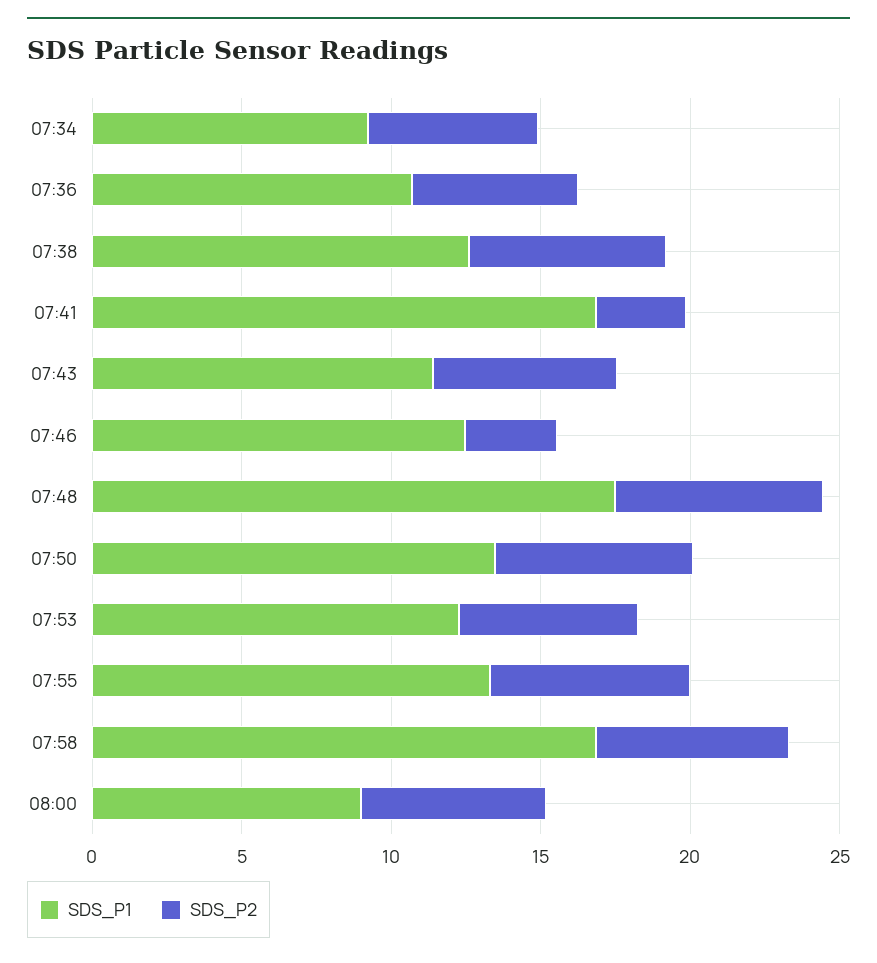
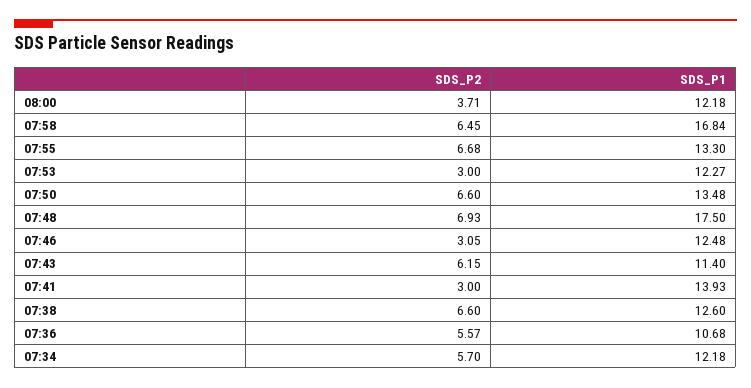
  {
    "SDS_P1": {
-     "07:34": 9,
+     "07:34": 12.18,
      "07:36": 10.68,
      "07:38": 12.6,
-     "07:41": 17,
+     "07:41": 13.93,
      "07:43": 11.4,
      "07:46": 12.48,
      "07:48": 17.5,
      "07:50": 13.48,
      "07:53": 12.27,
      "07:55": 13.3,
      "07:58": 16.84,
-     "08:00": 9
+     "08:00": 12.18
    },
    "SDS_P2": {
      "07:34": 5.7,
      "07:36": 5.57,
      "07:38": 6.6,
      "07:41": 3,
      "07:43": 6.15,
      "07:46": 3.05,
      "07:48": 6.93,
      "07:50": 6.6,
-     "07:53": 6,
+     "07:53": 3,
      "07:55": 6.68,
      "07:58": 6.45,
-     "08:00": 6
+     "08:00": 3.71
    }
  }

